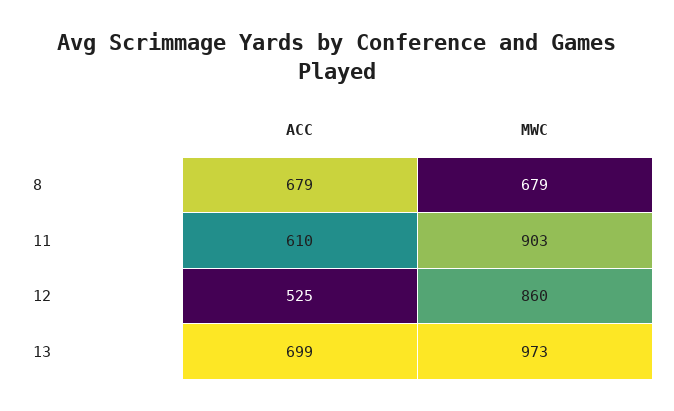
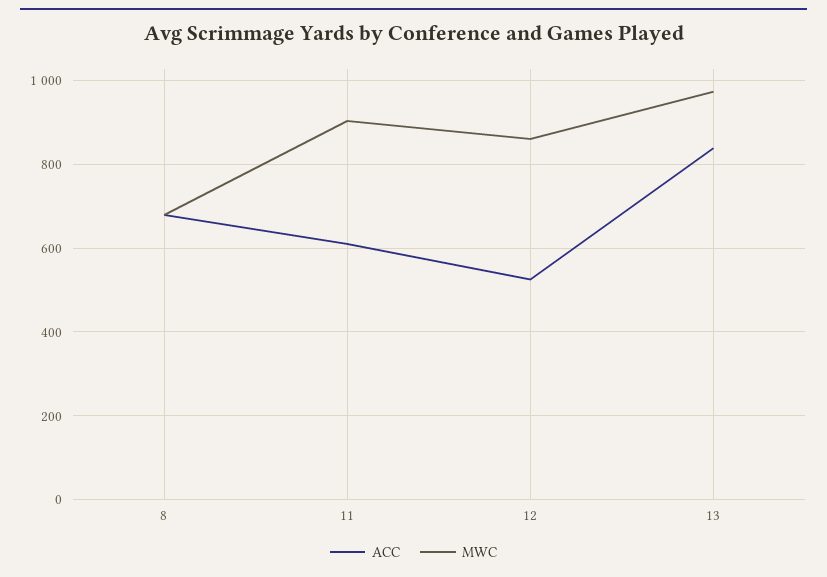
  {
    "ACC": {
      "8": 679,
      "11": 610,
      "12": 525,
-     "13": 699
+     "13": 840
    },
    "MWC": {
      "8": 679,
      "11": 903,
      "12": 860,
      "13": 973
    }
  }

